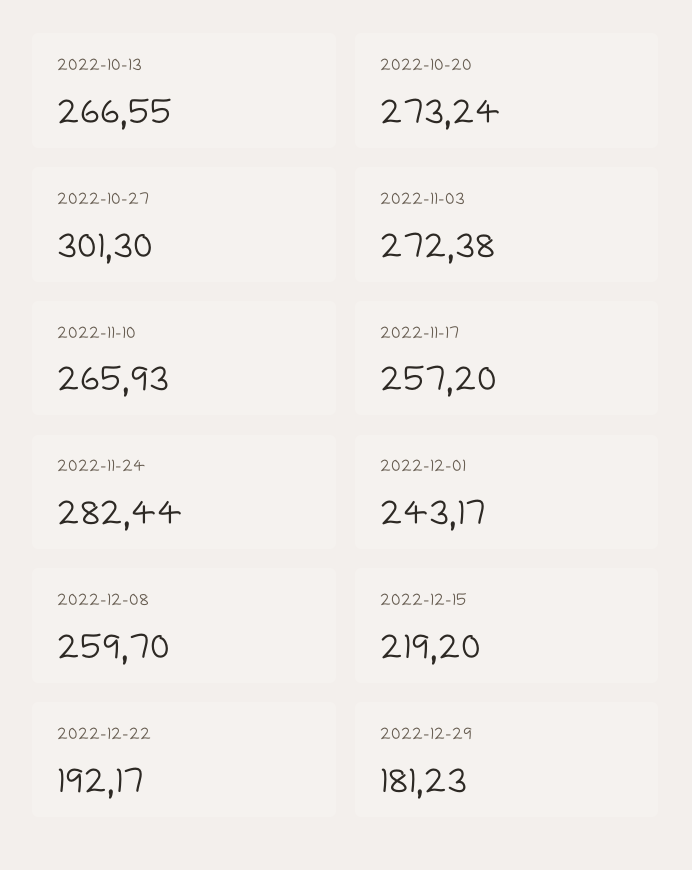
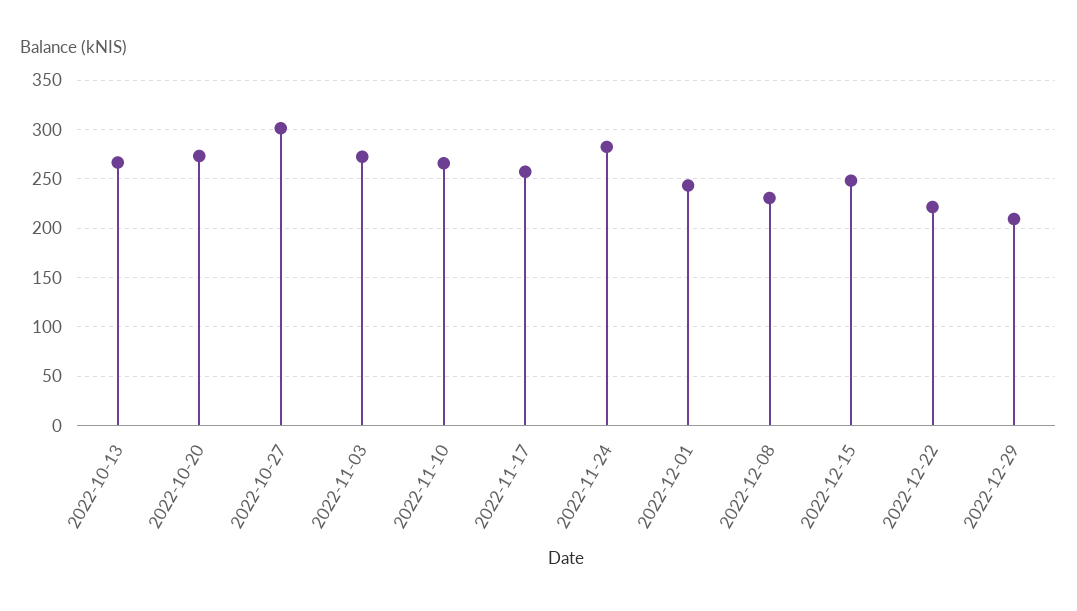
  {
    "2022-10-13": 266.55,
    "2022-10-20": 273.24,
    "2022-10-27": 301.3,
    "2022-11-03": 272.38,
    "2022-11-10": 265.93,
    "2022-11-17": 257.2,
    "2022-11-24": 282.44,
    "2022-12-01": 243.17,
-   "2022-12-08": 259.7,
+   "2022-12-08": 230,
-   "2022-12-15": 219.2,
+   "2022-12-15": 250,
-   "2022-12-22": 192.17,
+   "2022-12-22": 220,
-   "2022-12-29": 181.23
+   "2022-12-29": 210
  }

